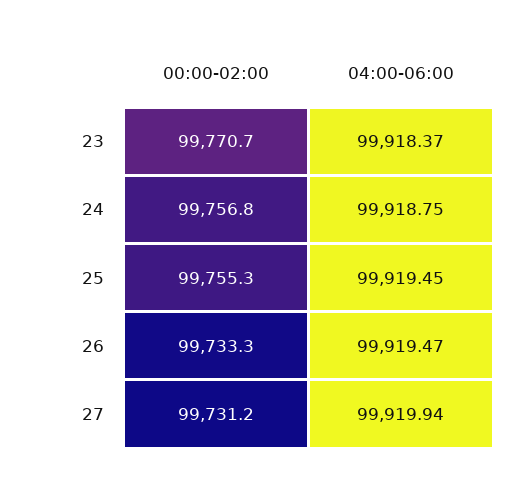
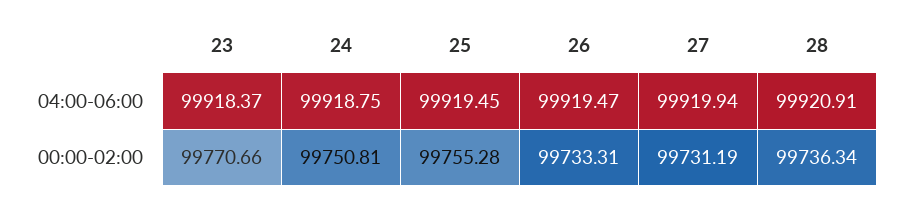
  {
    "00:00-02:00": {
      "23": 99770.66,
-     "24": 99756.8,
+     "24": 99750.81,
      "25": 99755.28,
      "26": 99733.31,
-     "27": 99731.19
+     "27": 99731.19,
+     "28": 99736.34
    },
    "04:00-06:00": {
      "23": 99918.37,
      "24": 99918.75,
      "25": 99919.45,
      "26": 99919.47,
-     "27": 99919.94
+     "27": 99919.94,
+     "28": 99920.91
    }
  }

